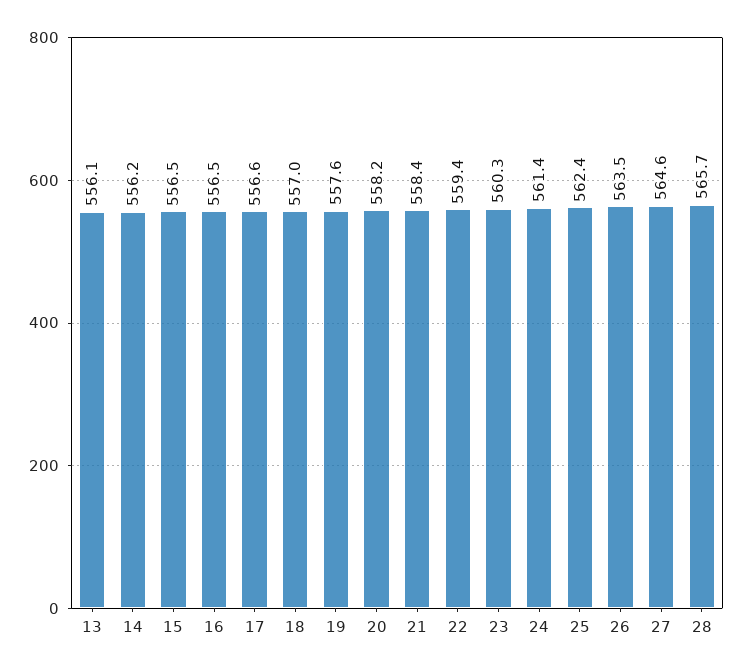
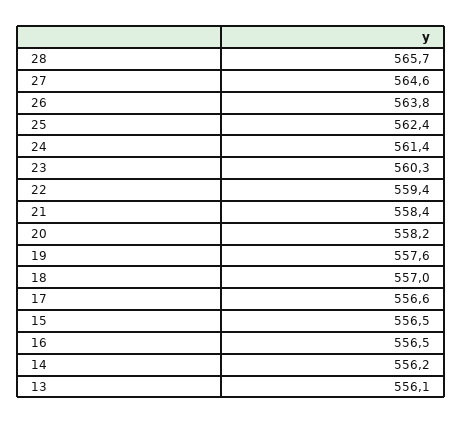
  {
    "13": 556.1,
    "14": 556.2,
    "15": 556.5,
    "16": 556.5,
    "17": 556.6,
    "18": 557,
    "19": 557.6,
    "20": 558.2,
    "21": 558.4,
    "22": 559.4,
    "23": 560.3,
    "24": 561.4,
    "25": 562.4,
-   "26": 563.5,
+   "26": 563.8,
    "27": 564.6,
    "28": 565.7
  }

